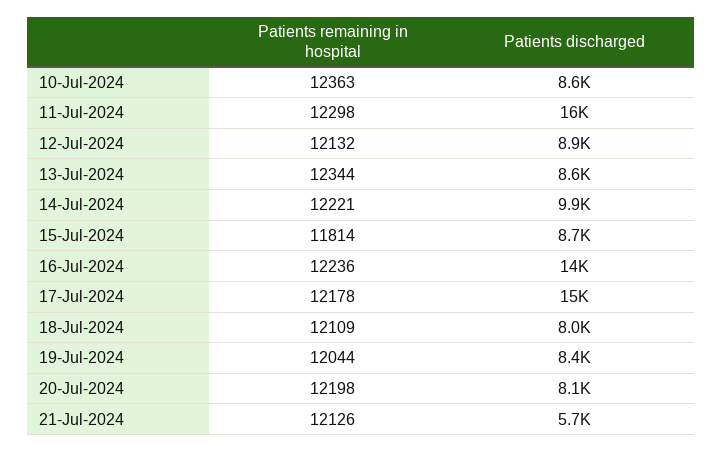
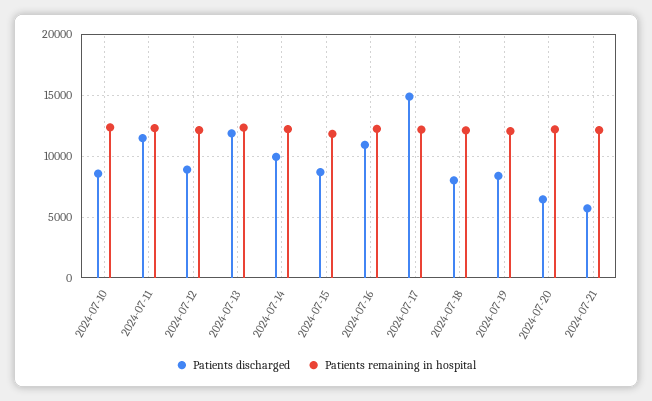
  {
    "Patients remaining in hospital": {
      "10-Jul-2024": 12363,
      "11-Jul-2024": 12298,
      "12-Jul-2024": 12132,
      "13-Jul-2024": 12344,
      "14-Jul-2024": 12221,
      "15-Jul-2024": 11814,
      "16-Jul-2024": 12236,
      "17-Jul-2024": 12178,
      "18-Jul-2024": 12109,
      "19-Jul-2024": 12044,
      "20-Jul-2024": 12198,
      "21-Jul-2024": 12126
    },
    "Patients discharged": {
      "10-Jul-2024": 8600,
-     "11-Jul-2024": 16000,
+     "11-Jul-2024": 11500,
      "12-Jul-2024": 8900,
-     "13-Jul-2024": 8600,
+     "13-Jul-2024": 12000,
      "14-Jul-2024": 9900,
      "15-Jul-2024": 8700,
-     "16-Jul-2024": 14000,
+     "16-Jul-2024": 11000,
      "17-Jul-2024": 15000,
      "18-Jul-2024": 8000,
      "19-Jul-2024": 8400,
-     "20-Jul-2024": 8100,
+     "20-Jul-2024": 6500,
      "21-Jul-2024": 5700
    }
  }

